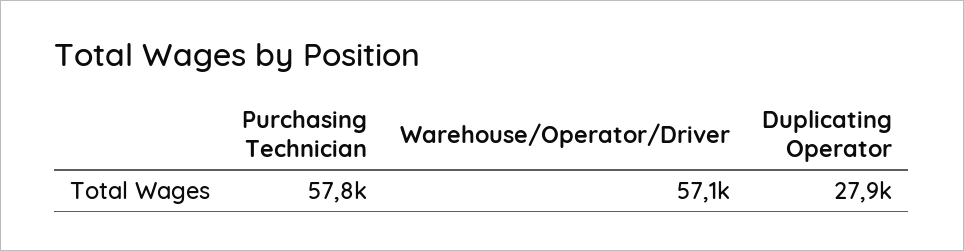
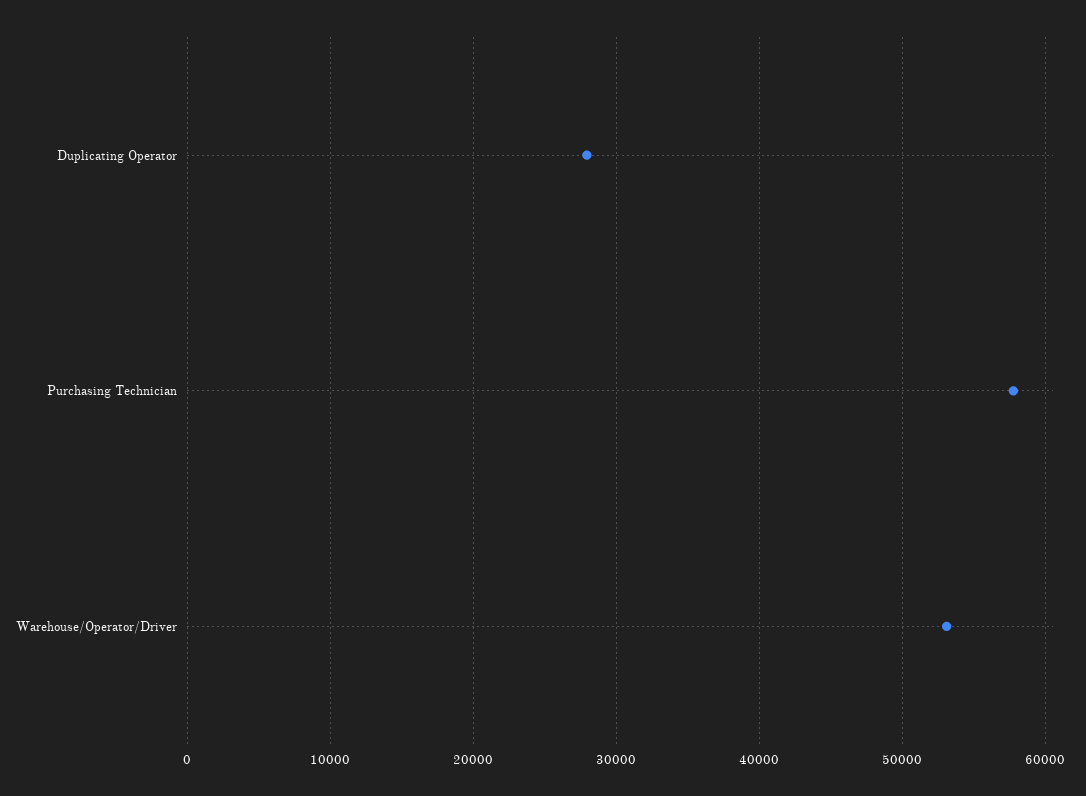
  {
    "Purchasing Technician": 57800,
-   "Warehouse/Operator/Driver": 57100,
+   "Warehouse/Operator/Driver": 53000,
    "Duplicating Operator": 27900
  }

